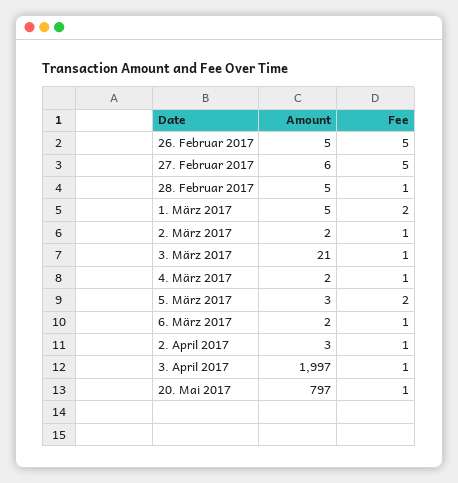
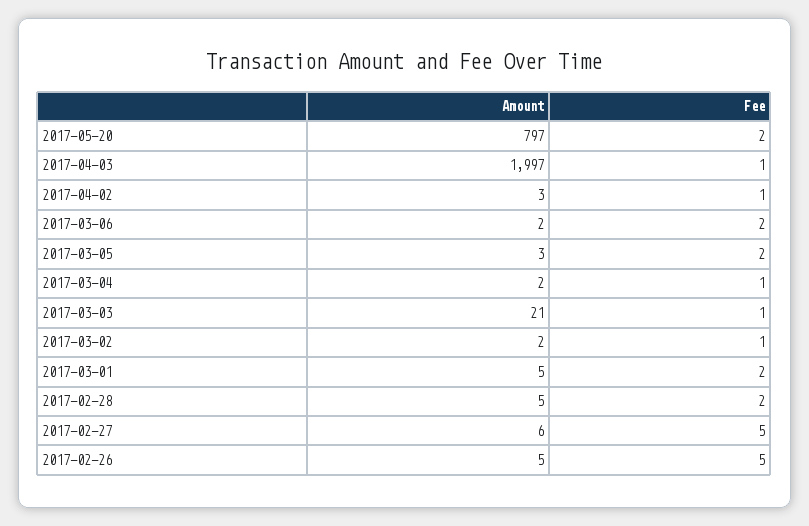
  {
    "Amount": {
      "26. Februar 2017": 5,
      "27. Februar 2017": 6,
      "28. Februar 2017": 5,
      "1. März 2017": 5,
      "2. März 2017": 2,
      "3. März 2017": 21,
      "4. März 2017": 2,
      "5. März 2017": 3,
      "6. März 2017": 2,
      "2. April 2017": 3,
      "3. April 2017": 1997,
      "20. Mai 2017": 797
    },
    "Fee": {
      "26. Februar 2017": 5,
      "27. Februar 2017": 5,
-     "28. Februar 2017": 1,
+     "28. Februar 2017": 2,
      "1. März 2017": 2,
      "2. März 2017": 1,
      "3. März 2017": 1,
      "4. März 2017": 1,
      "5. März 2017": 2,
-     "6. März 2017": 1,
+     "6. März 2017": 2,
      "2. April 2017": 1,
      "3. April 2017": 1,
-     "20. Mai 2017": 1
+     "20. Mai 2017": 2
    }
  }

